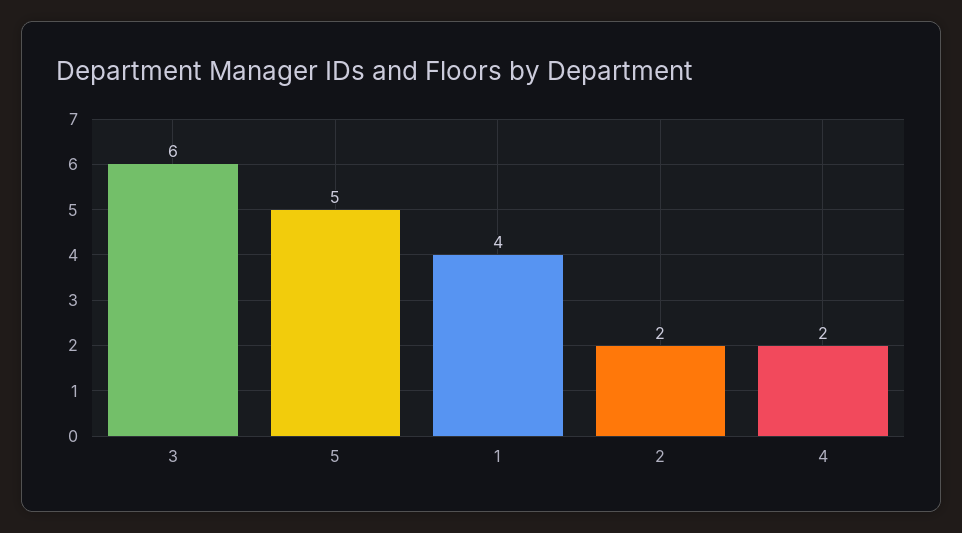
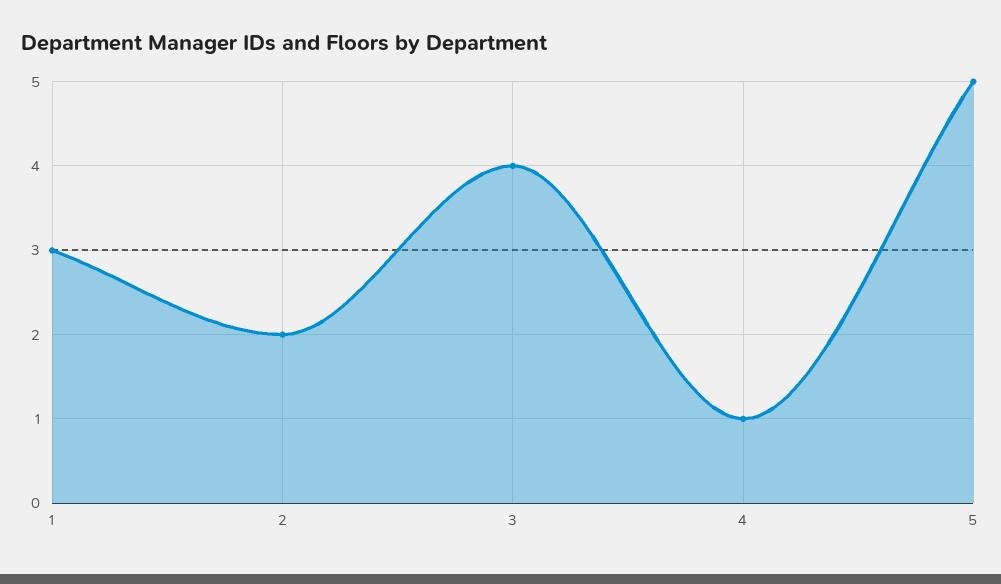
  {
-   "3": 6,
+   "3": 4,
    "5": 5,
-   "1": 4,
+   "1": 3,
    "2": 2,
-   "4": 2
+   "4": 1
  }

